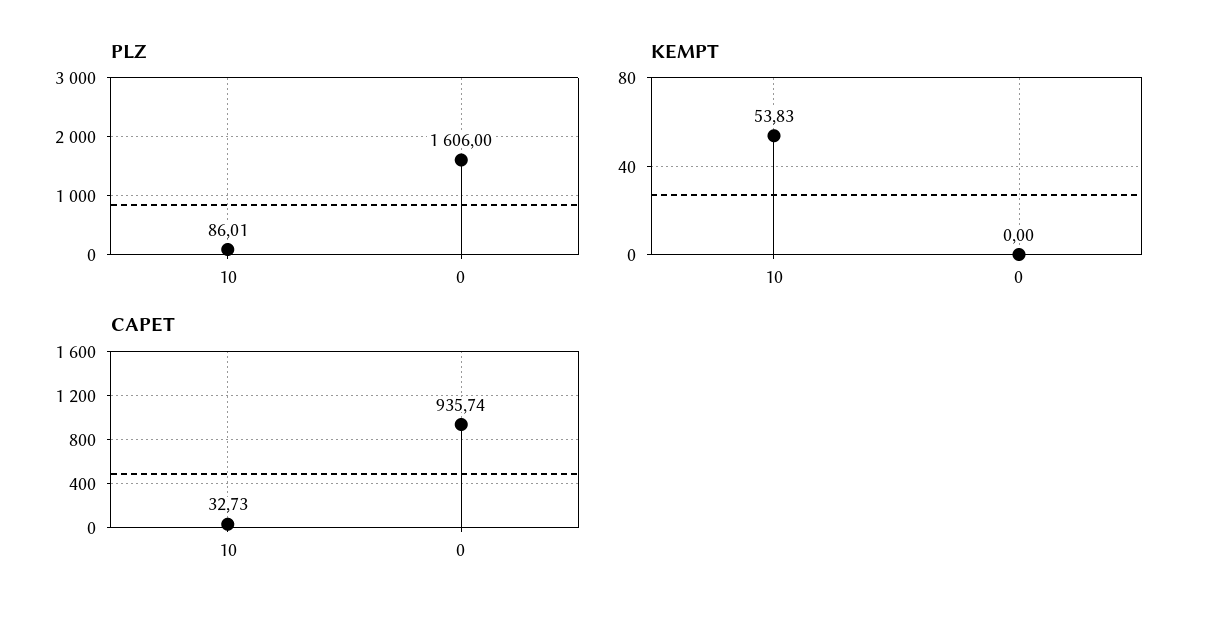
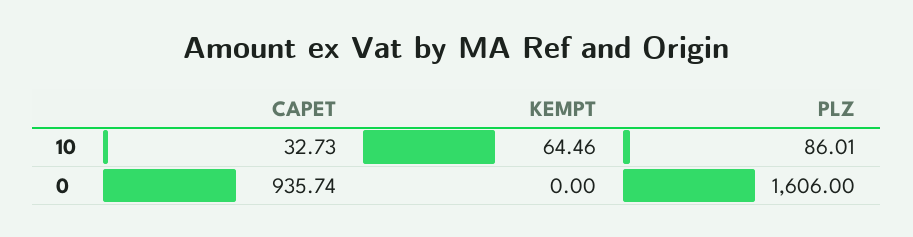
  {
    "PLZ": {
      "10": 86.01,
      "0": 1606
    },
    "KEMPT": {
-     "10": 53.83,
+     "10": 64.46,
      "0": 0
    },
    "CAPET": {
      "10": 32.73,
      "0": 935.74
    }
  }

